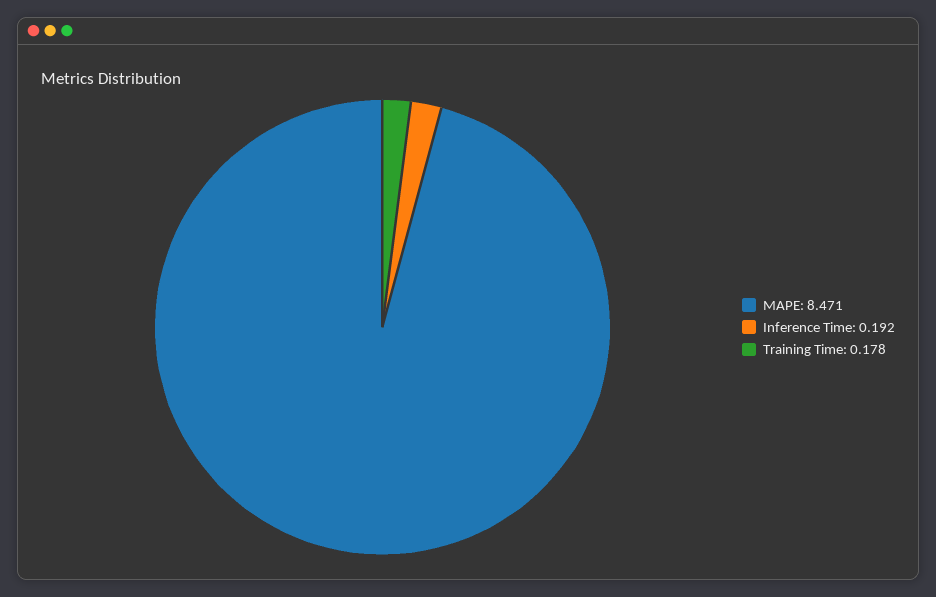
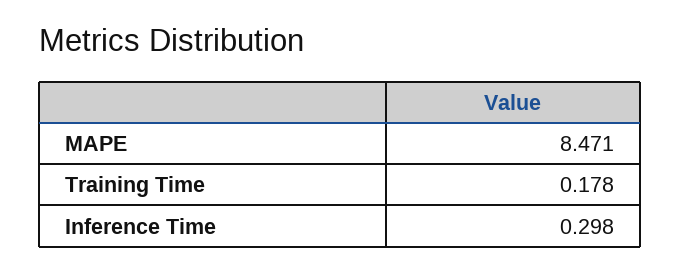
  {
    "MAPE": 8.471,
-   "Inference Time": 0.192,
+   "Inference Time": 0.298,
    "Training Time": 0.178
  }

